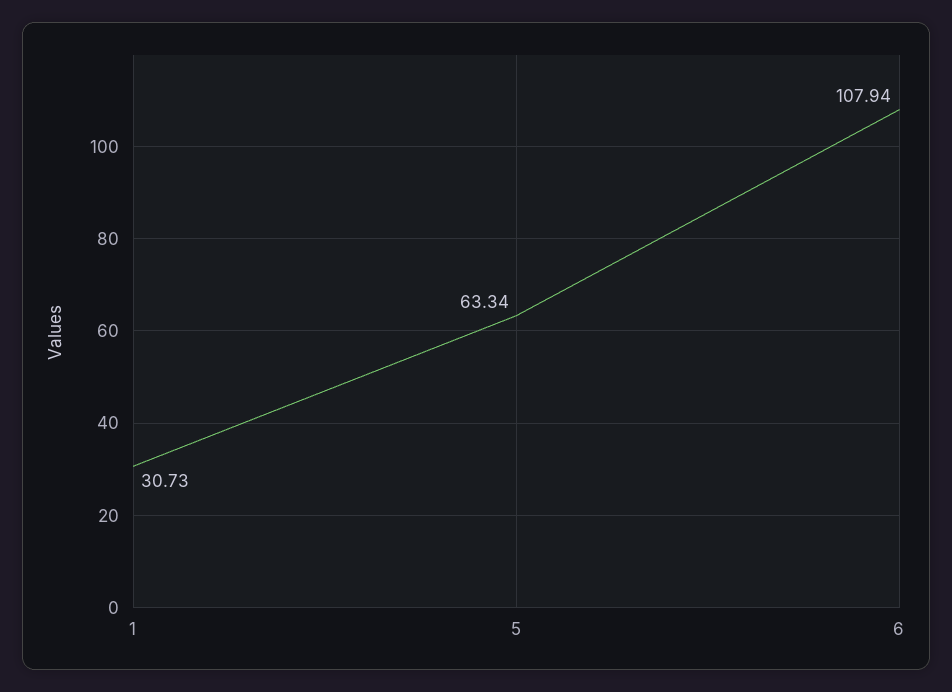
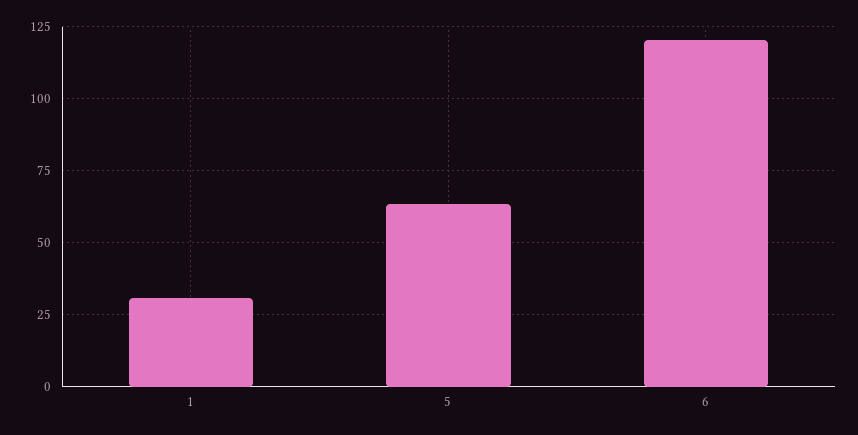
  {
    "1": 30.73,
    "5": 63.34,
-   "6": 107.94
+   "6": 120
  }

